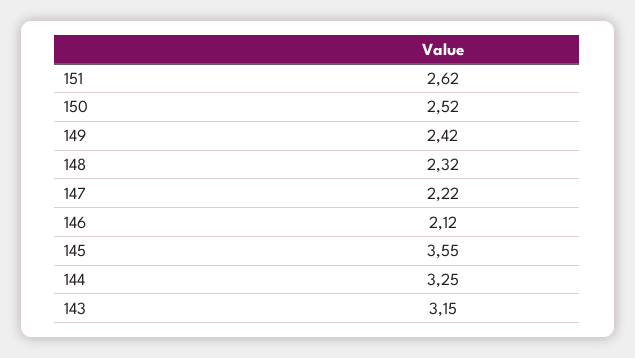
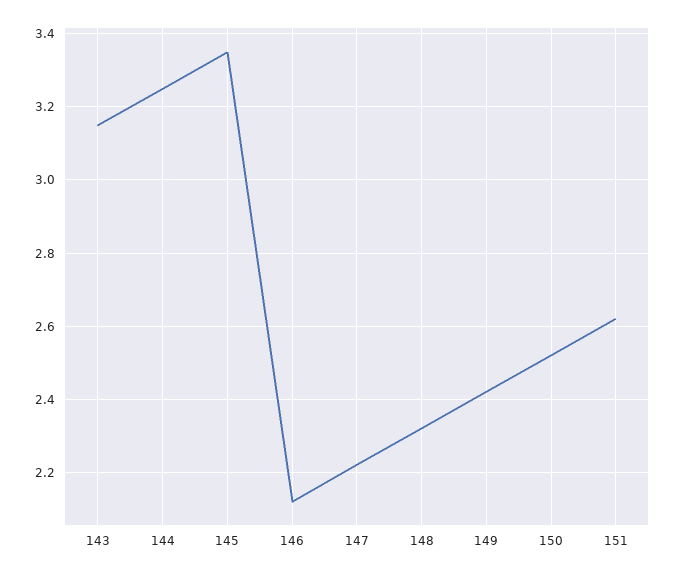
  {
    "151": 2.62,
    "150": 2.52,
    "149": 2.42,
    "148": 2.32,
    "147": 2.22,
    "146": 2.12,
-   "145": 3.55,
+   "145": 3.35,
    "144": 3.25,
    "143": 3.15
  }

